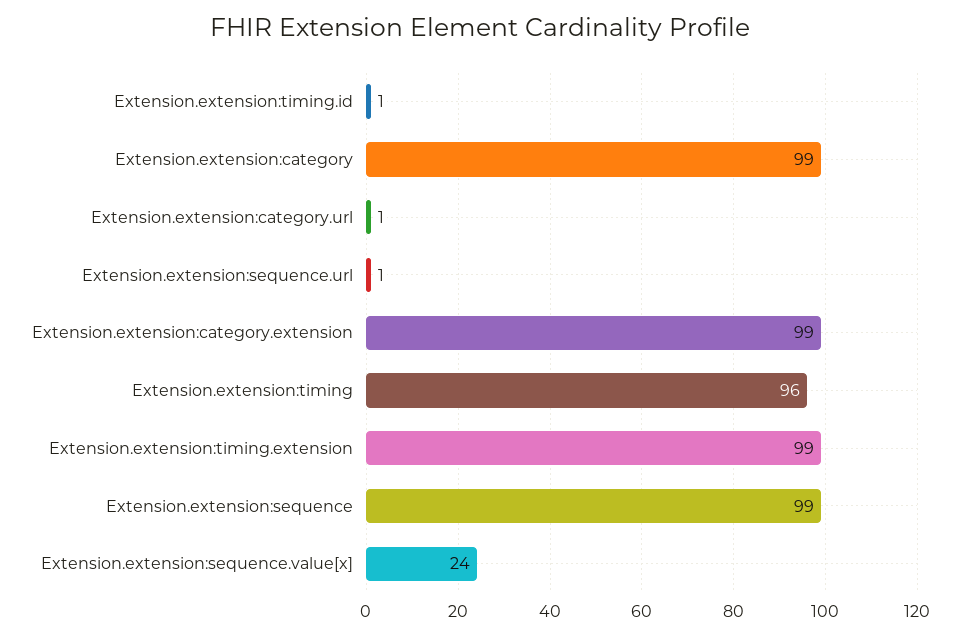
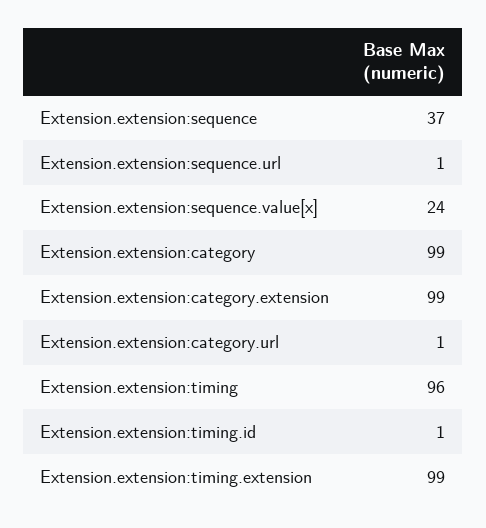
  {
    "Extension.extension:timing.id": 1,
    "Extension.extension:category": 99,
    "Extension.extension:category.url": 1,
    "Extension.extension:sequence.url": 1,
    "Extension.extension:category.extension": 99,
    "Extension.extension:timing": 96,
    "Extension.extension:timing.extension": 99,
-   "Extension.extension:sequence": 99,
+   "Extension.extension:sequence": 37,
    "Extension.extension:sequence.value[x]": 24
  }

